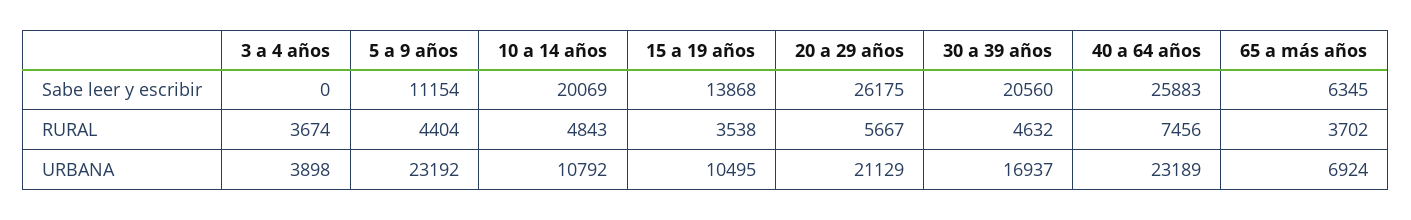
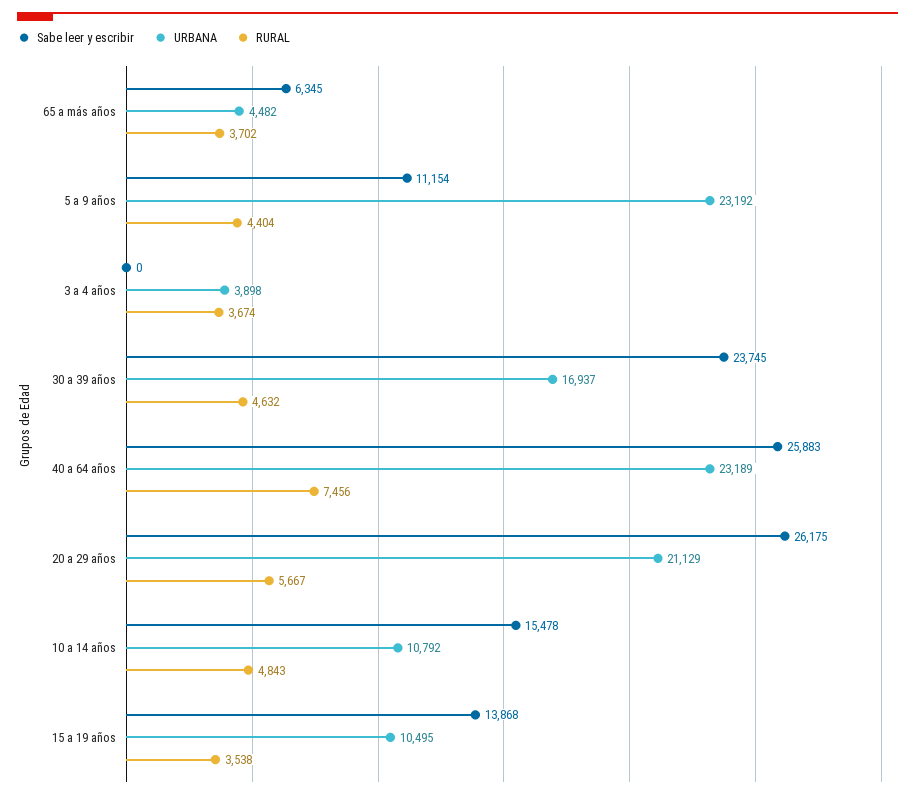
  {
    "Sabe leer y escribir": {
      "3 a 4 años": 0,
      "5 a 9 años": 11154,
-     "10 a 14 años": 20069,
+     "10 a 14 años": 15478,
      "15 a 19 años": 13868,
      "20 a 29 años": 26175,
-     "30 a 39 años": 20560,
+     "30 a 39 años": 23745,
      "40 a 64 años": 25883,
      "65 a más años": 6345
    },
    "RURAL": {
      "3 a 4 años": 3674,
      "5 a 9 años": 4404,
      "10 a 14 años": 4843,
      "15 a 19 años": 3538,
      "20 a 29 años": 5667,
      "30 a 39 años": 4632,
      "40 a 64 años": 7456,
      "65 a más años": 3702
    },
    "URBANA": {
      "3 a 4 años": 3898,
      "5 a 9 años": 23192,
      "10 a 14 años": 10792,
      "15 a 19 años": 10495,
      "20 a 29 años": 21129,
      "30 a 39 años": 16937,
      "40 a 64 años": 23189,
-     "65 a más años": 6924
+     "65 a más años": 4482
    }
  }

